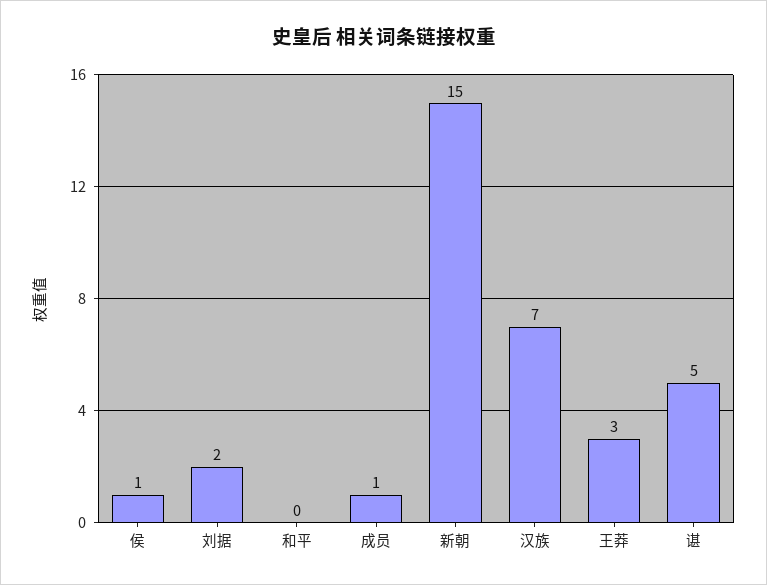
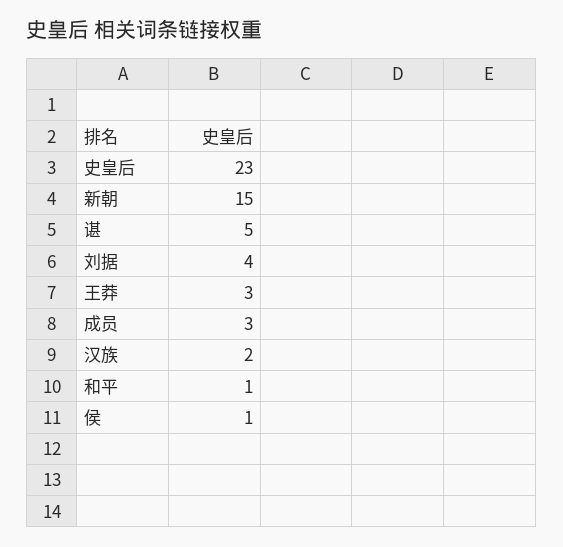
  {
    "侯": 1,
-   "刘据": 2,
+   "刘据": 4,
-   "和平": 0,
+   "和平": 1,
-   "成员": 1,
+   "成员": 3,
    "新朝": 15,
-   "汉族": 7,
+   "汉族": 2,
    "王莽": 3,
-   "谌": 5
+   "谌": 5,
+   "史皇后": 23
  }

